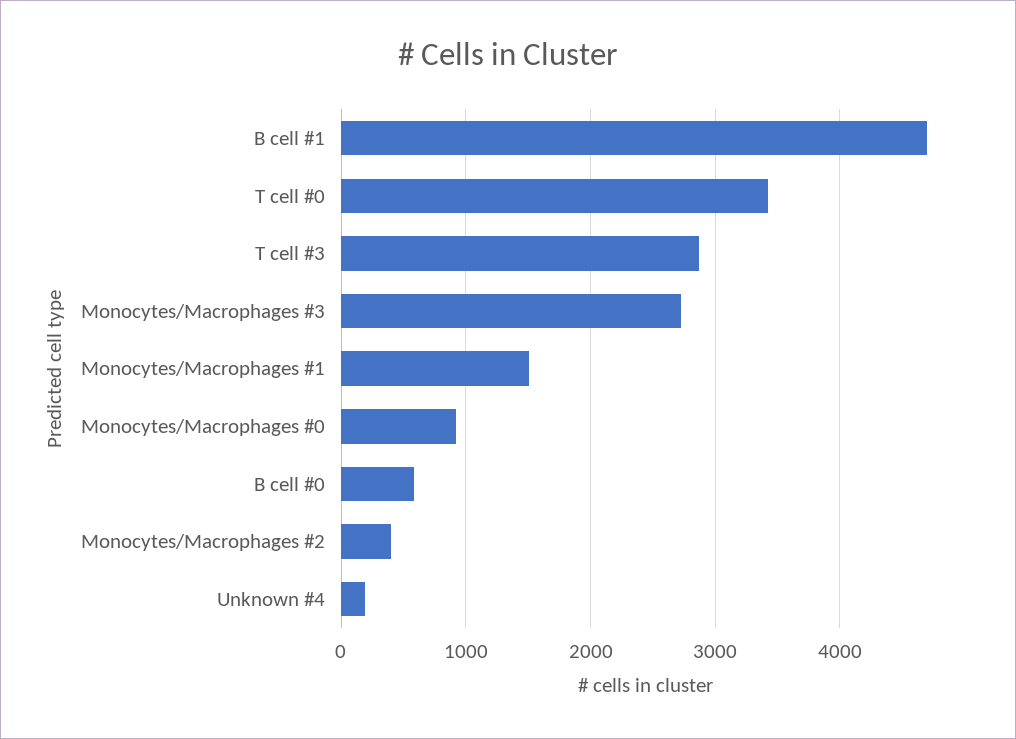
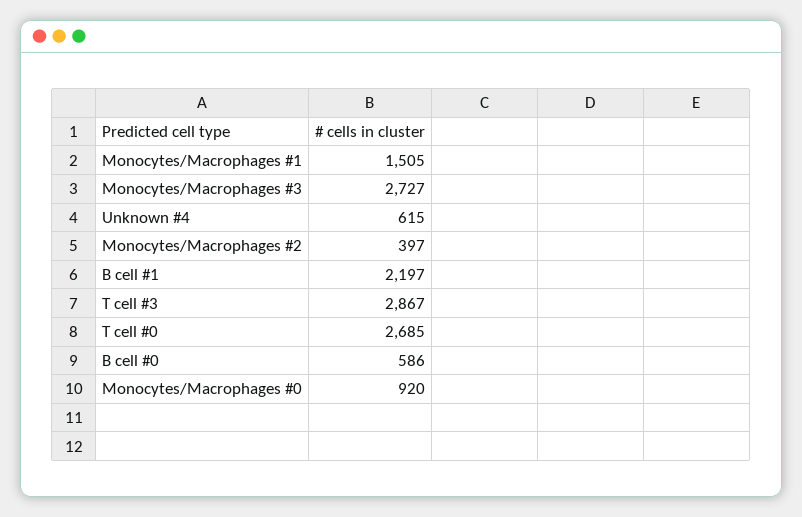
  {
-   "B cell #1": 4700,
+   "B cell #1": 2197,
-   "T cell #0": 3400,
+   "T cell #0": 2685,
    "T cell #3": 2867,
    "Monocytes/Macrophages #3": 2727,
    "Monocytes/Macrophages #1": 1505,
    "Monocytes/Macrophages #0": 920,
    "B cell #0": 586,
    "Monocytes/Macrophages #2": 397,
-   "Unknown #4": 200
+   "Unknown #4": 615
  }

